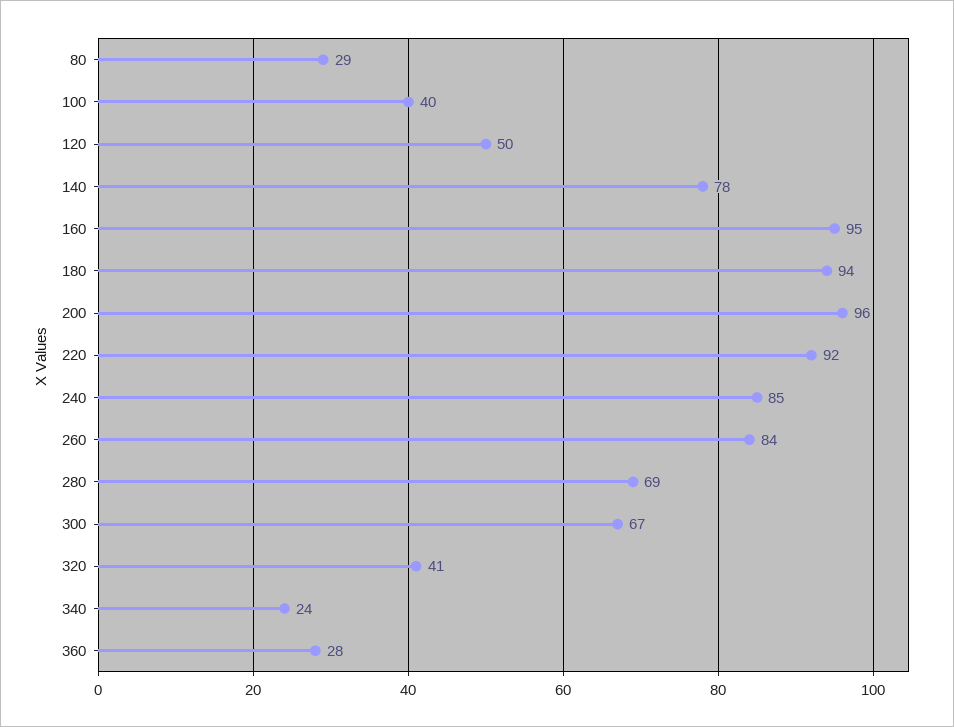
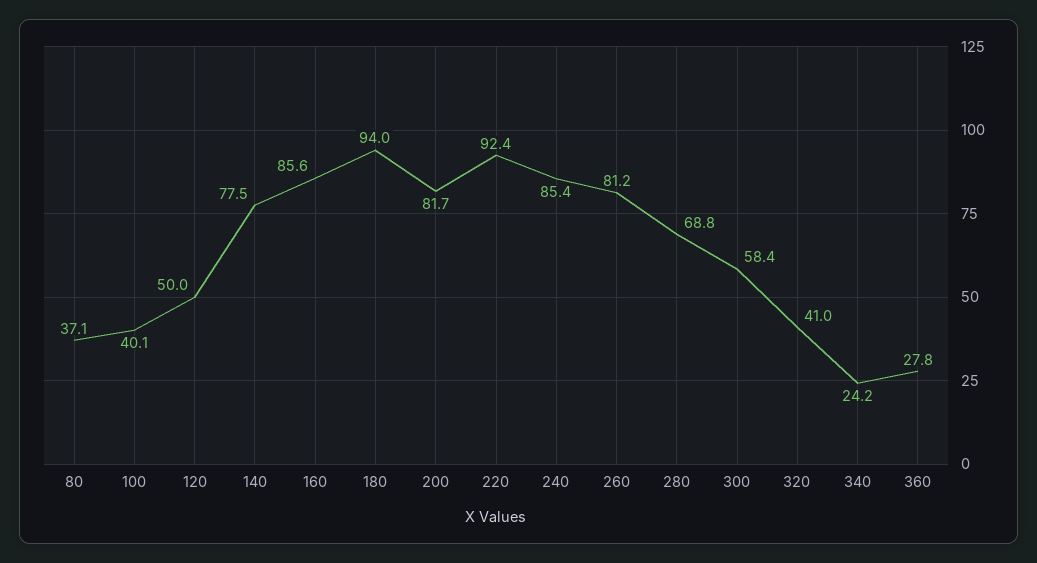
  {
-   "80": 29,
+   "80": 37.1,
    "100": 40.1,
    "120": 50,
    "140": 77.5,
-   "160": 95,
+   "160": 85.6,
    "180": 94,
-   "200": 96,
+   "200": 81.7,
    "220": 92.4,
    "240": 85.4,
-   "260": 84,
+   "260": 81.2,
    "280": 68.8,
-   "300": 67,
+   "300": 58.4,
    "320": 41,
    "340": 24.2,
    "360": 27.8
  }

